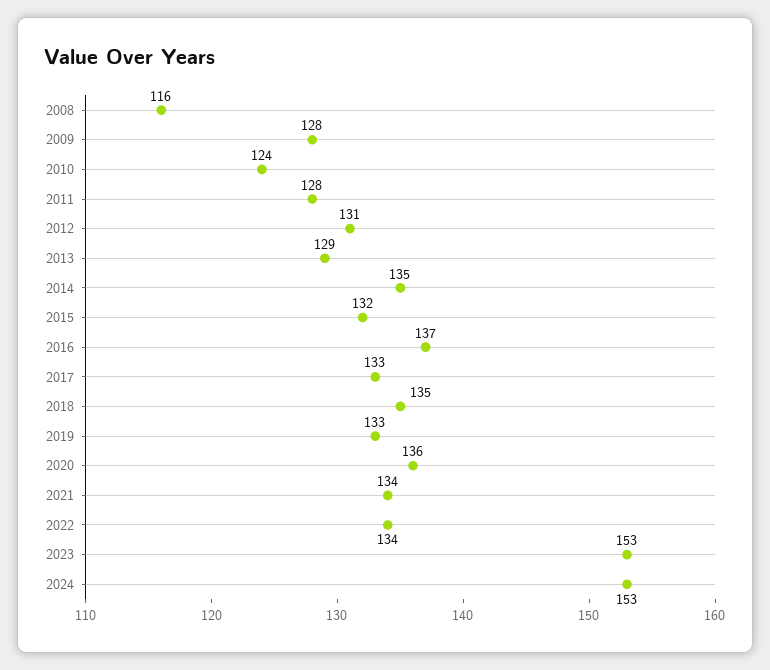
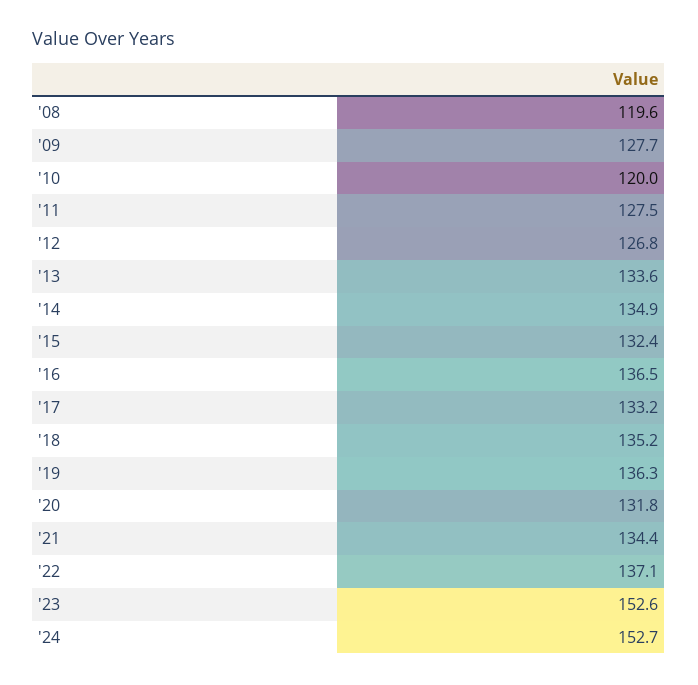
  {
-   "2008": 116,
+   "2008": 119.6,
    "2009": 127.7,
-   "2010": 124,
+   "2010": 120,
    "2011": 127.5,
-   "2012": 131,
+   "2012": 126.8,
-   "2013": 129,
+   "2013": 133.6,
    "2014": 134.9,
    "2015": 132.4,
    "2016": 136.5,
    "2017": 133.2,
    "2018": 135.2,
-   "2019": 133,
+   "2019": 136.3,
-   "2020": 136,
+   "2020": 131.8,
    "2021": 134.4,
-   "2022": 134,
+   "2022": 137.1,
    "2023": 152.6,
    "2024": 152.7
  }

